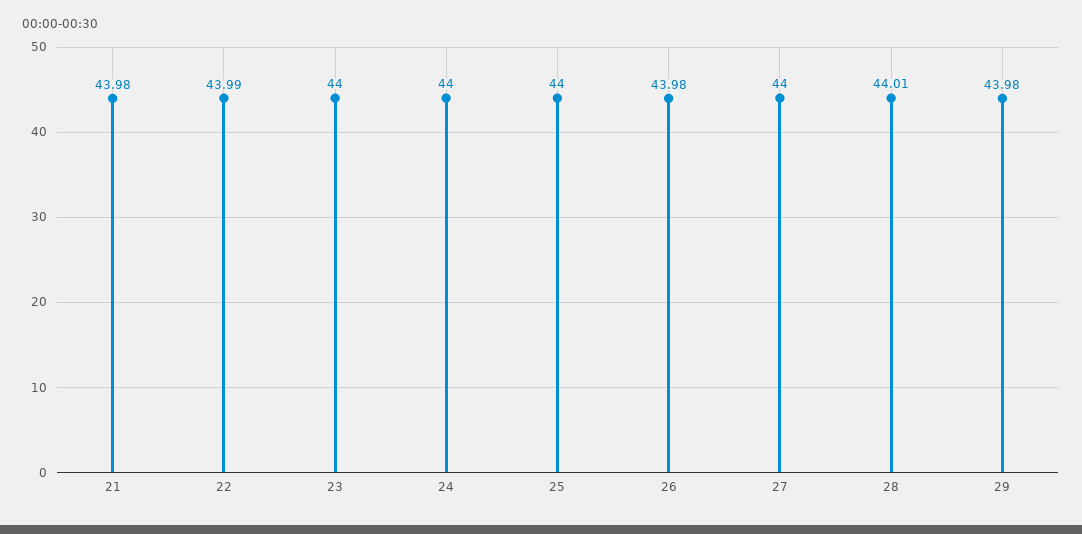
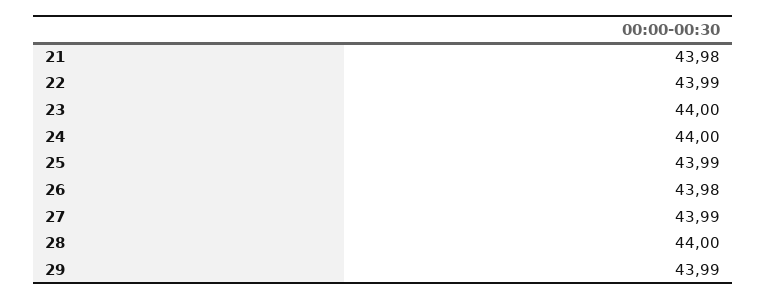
  {
    "21": 43.98,
    "22": 43.99,
    "23": 44,
    "24": 44,
-   "25": 44,
+   "25": 43.99,
    "26": 43.98,
-   "27": 44,
+   "27": 43.99,
-   "28": 44.01,
+   "28": 44,
-   "29": 43.98
+   "29": 43.99
  }

